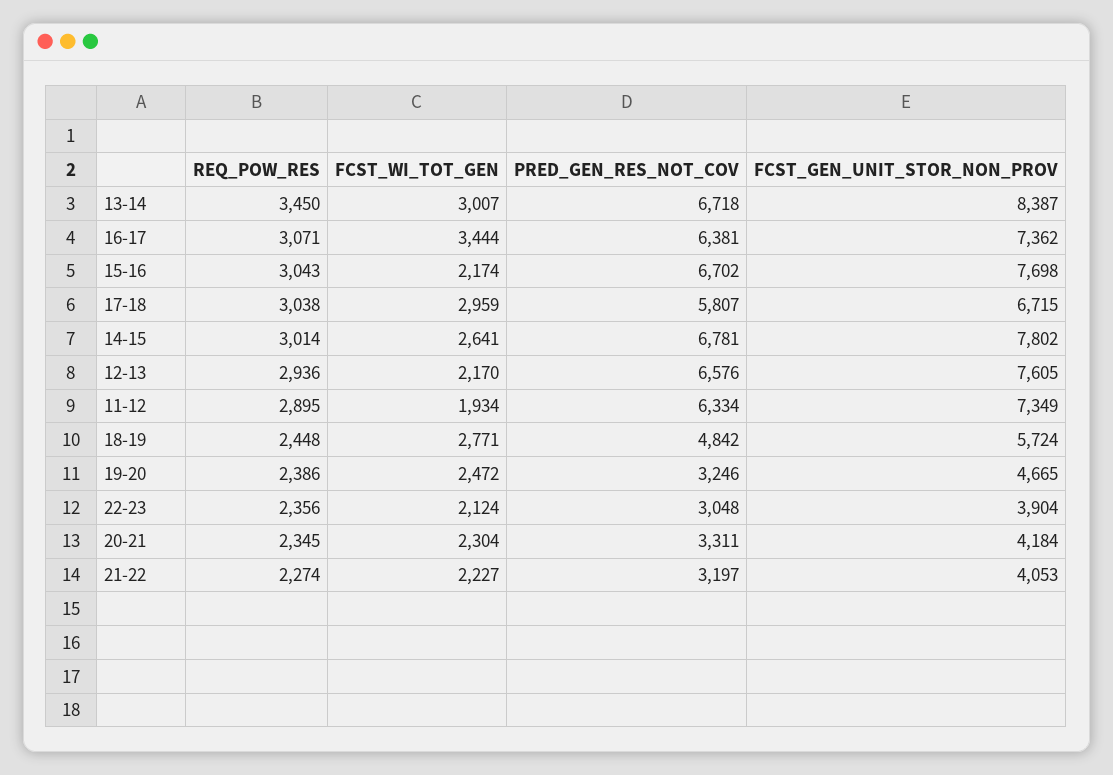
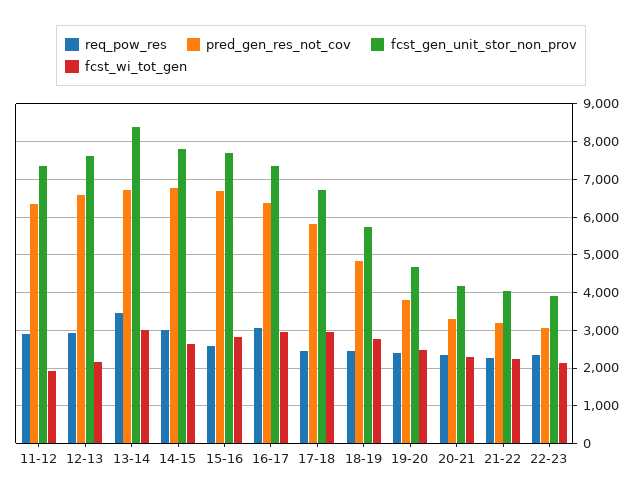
  {
    "REQ_POW_RES": {
      "13-14": 3450,
      "16-17": 3071,
-     "15-16": 3043,
+     "15-16": 2600,
-     "17-18": 3038,
+     "17-18": 2400,
      "14-15": 3014,
      "12-13": 2936,
      "11-12": 2895,
      "18-19": 2448,
      "19-20": 2386,
      "22-23": 2356,
      "20-21": 2345,
      "21-22": 2274
    },
    "FCST_WI_TOT_GEN": {
      "13-14": 3007,
-     "16-17": 3444,
+     "16-17": 3000,
-     "15-16": 2174,
+     "15-16": 2800,
      "17-18": 2959,
      "14-15": 2641,
      "12-13": 2170,
      "11-12": 1934,
      "18-19": 2771,
      "19-20": 2472,
      "22-23": 2124,
      "20-21": 2304,
      "21-22": 2227
    },
    "PRED_GEN_RES_NOT_COV": {
      "13-14": 6718,
      "16-17": 6381,
      "15-16": 6702,
      "17-18": 5807,
      "14-15": 6781,
      "12-13": 6576,
      "11-12": 6334,
      "18-19": 4842,
-     "19-20": 3246,
+     "19-20": 3800,
      "22-23": 3048,
      "20-21": 3311,
      "21-22": 3197
    },
    "FCST_GEN_UNIT_STOR_NON_PROV": {
      "13-14": 8387,
      "16-17": 7362,
      "15-16": 7698,
      "17-18": 6715,
      "14-15": 7802,
      "12-13": 7605,
      "11-12": 7349,
      "18-19": 5724,
      "19-20": 4665,
      "22-23": 3904,
      "20-21": 4184,
      "21-22": 4053
    }
  }

